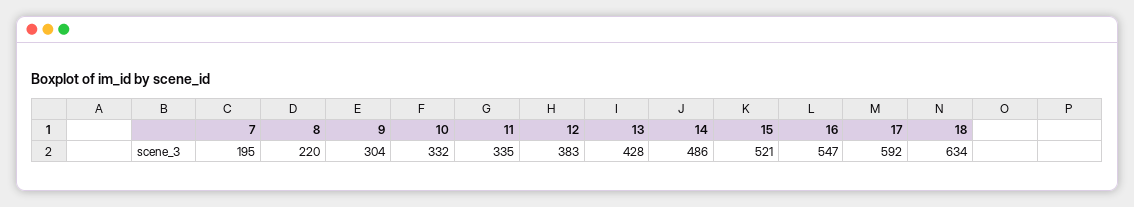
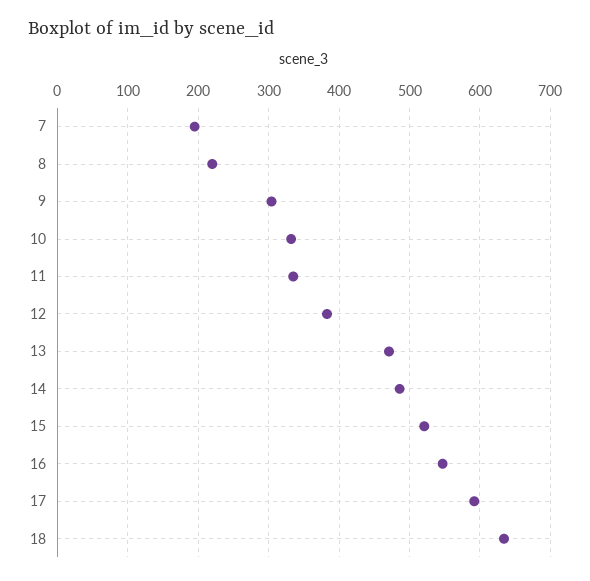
  {
    "7": 195,
    "8": 220,
    "9": 304,
    "10": 332,
    "11": 335,
    "12": 383,
-   "13": 428,
+   "13": 470,
    "14": 486,
    "15": 521,
    "16": 547,
    "17": 592,
    "18": 634
  }

